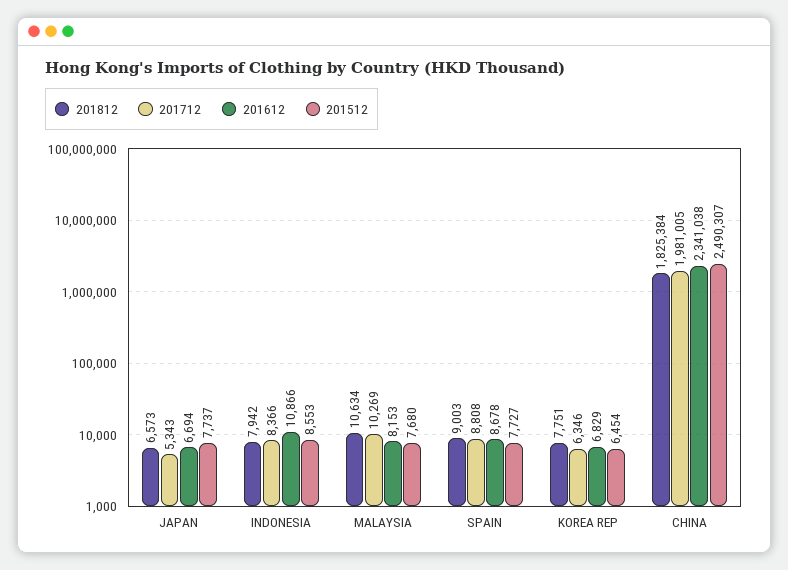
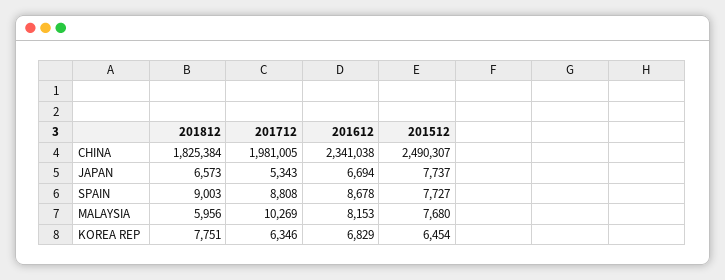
  {
    "201812": {
      "JAPAN": 6573,
-     "INDONESIA": 7942,
-     "MALAYSIA": 10634,
+     "MALAYSIA": 5956,
      "SPAIN": 9003,
      "KOREA REP": 7751,
      "CHINA": 1825384
    },
    "201712": {
      "JAPAN": 5343,
-     "INDONESIA": 8366,
      "MALAYSIA": 10269,
      "SPAIN": 8808,
      "KOREA REP": 6346,
      "CHINA": 1981005
    },
    "201612": {
      "JAPAN": 6694,
-     "INDONESIA": 10866,
      "MALAYSIA": 8153,
      "SPAIN": 8678,
      "KOREA REP": 6829,
      "CHINA": 2341038
    },
    "201512": {
      "JAPAN": 7737,
-     "INDONESIA": 8553,
      "MALAYSIA": 7680,
      "SPAIN": 7727,
      "KOREA REP": 6454,
      "CHINA": 2490307
    }
  }

